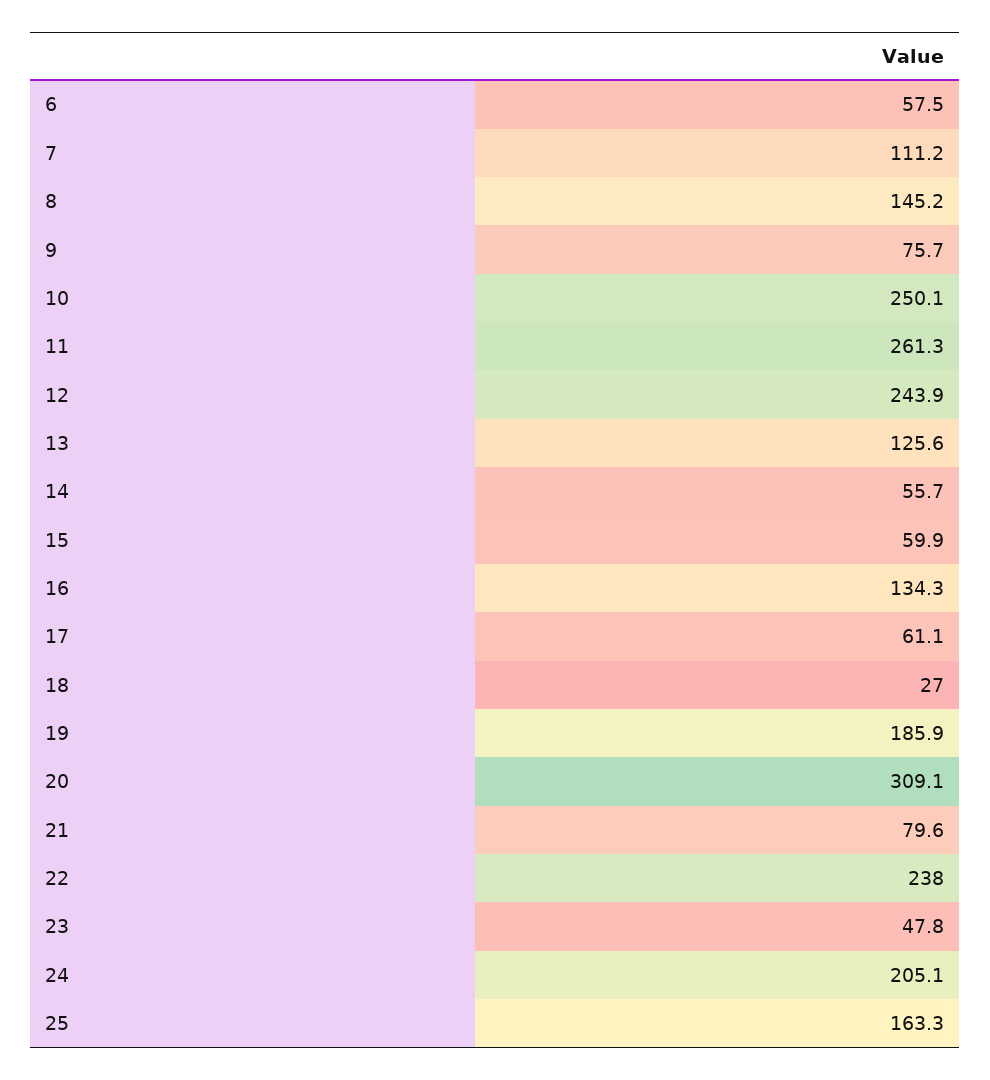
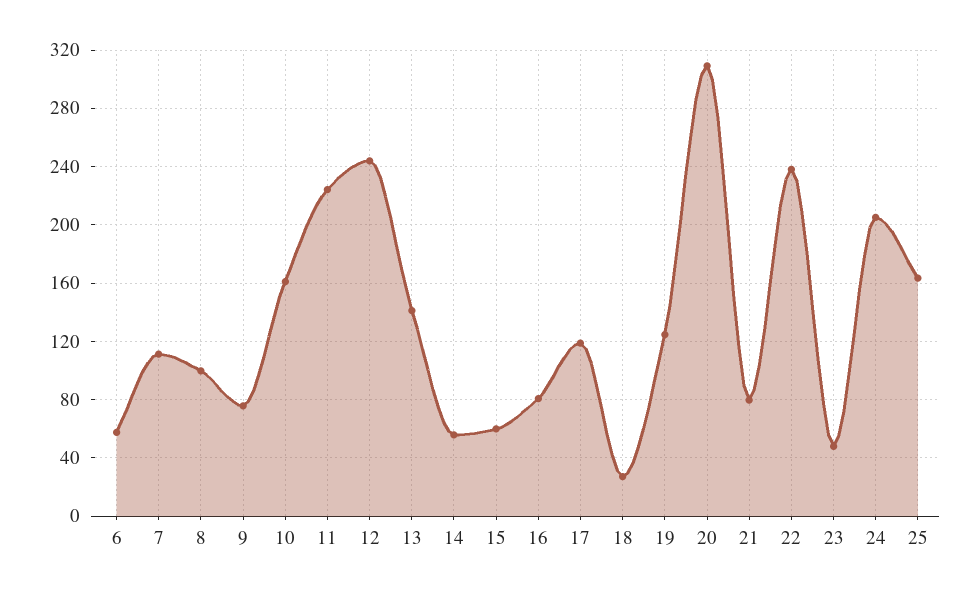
  {
    "6": 57.5,
    "7": 111.2,
-   "8": 145.2,
+   "8": 100,
    "9": 75.7,
-   "10": 250.1,
+   "10": 160,
-   "11": 261.3,
+   "11": 225,
    "12": 243.9,
-   "13": 125.6,
+   "13": 140,
    "14": 55.7,
    "15": 59.9,
-   "16": 134.3,
+   "16": 80,
-   "17": 61.1,
+   "17": 120,
    "18": 27,
-   "19": 185.9,
+   "19": 125,
    "20": 309.1,
    "21": 79.6,
    "22": 238,
    "23": 47.8,
    "24": 205.1,
    "25": 163.3
  }

